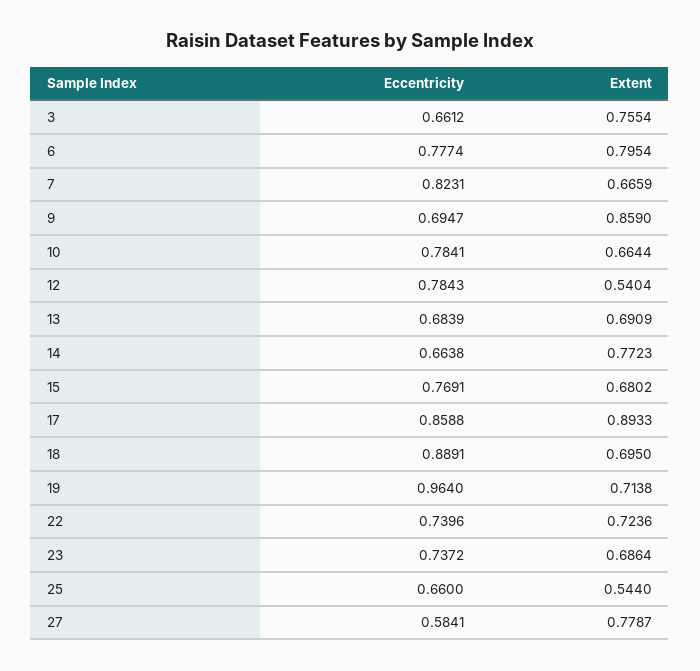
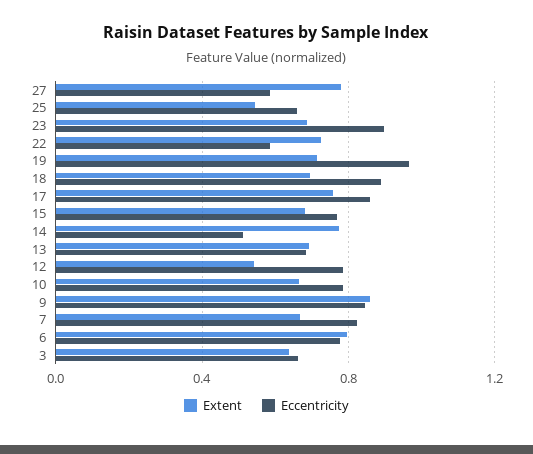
  {
    "Eccentricity": {
      "3": 0.6612,
      "6": 0.7774,
      "7": 0.8231,
-     "9": 0.6947,
+     "9": 0.85,
      "10": 0.7841,
      "12": 0.7843,
      "13": 0.6839,
-     "14": 0.6638,
+     "14": 0.5,
      "15": 0.7691,
      "17": 0.8588,
      "18": 0.8891,
      "19": 0.964,
-     "22": 0.7396,
+     "22": 0.6,
-     "23": 0.7372,
+     "23": 0.9,
      "25": 0.66,
      "27": 0.5841
    },
    "Extent": {
-     "3": 0.7554,
+     "3": 0.65,
      "6": 0.7954,
      "7": 0.6659,
      "9": 0.859,
      "10": 0.6644,
      "12": 0.5404,
      "13": 0.6909,
      "14": 0.7723,
      "15": 0.6802,
-     "17": 0.8933,
+     "17": 0.75,
      "18": 0.695,
      "19": 0.7138,
      "22": 0.7236,
      "23": 0.6864,
      "25": 0.544,
      "27": 0.7787
    }
  }

